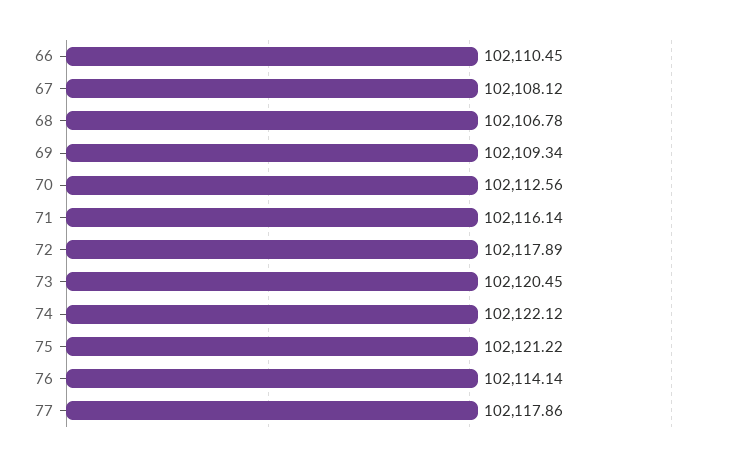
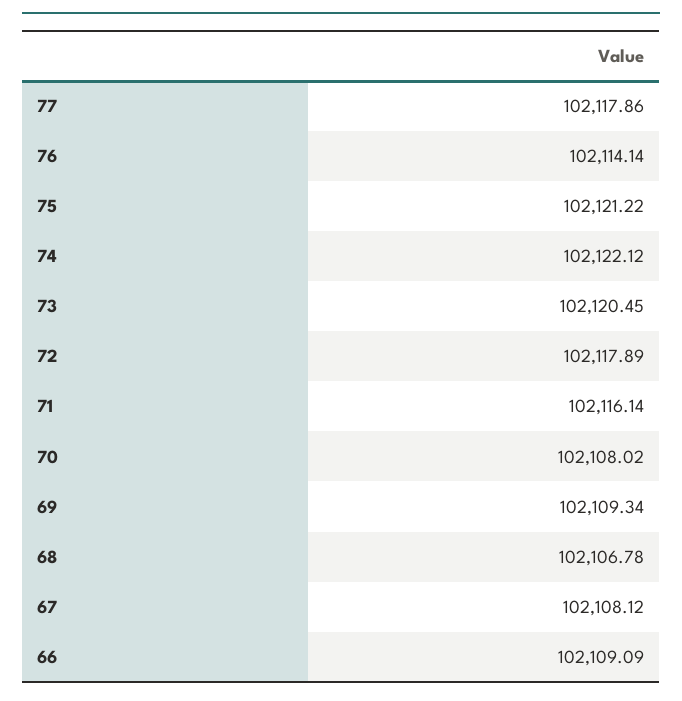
  {
-   "66": 102110.45,
+   "66": 102109.09,
    "67": 102108.12,
    "68": 102106.78,
    "69": 102109.34,
-   "70": 102112.56,
+   "70": 102108.02,
    "71": 102116.14,
    "72": 102117.89,
    "73": 102120.45,
    "74": 102122.12,
    "75": 102121.22,
    "76": 102114.14,
    "77": 102117.86
  }

